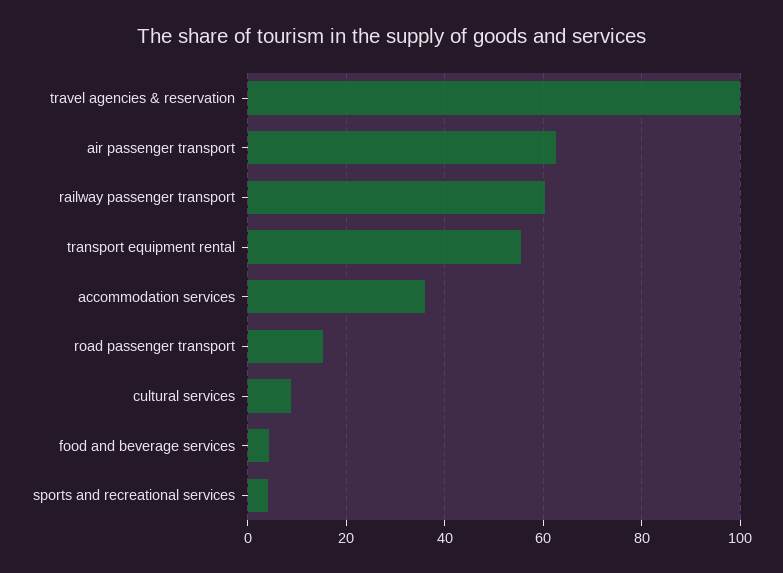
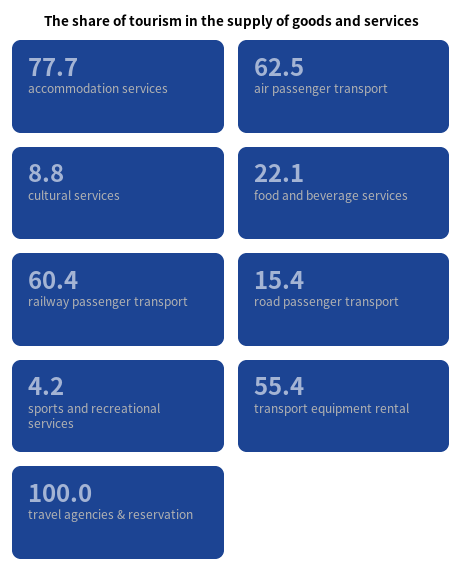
  {
    "travel agencies & reservation": 100,
    "air passenger transport": 62.5,
    "railway passenger transport": 60.4,
    "transport equipment rental": 55.4,
-   "accommodation services": 36,
+   "accommodation services": 77.7,
    "road passenger transport": 15.4,
    "cultural services": 8.8,
-   "food and beverage services": 4,
+   "food and beverage services": 22.1,
    "sports and recreational services": 4.2
  }

